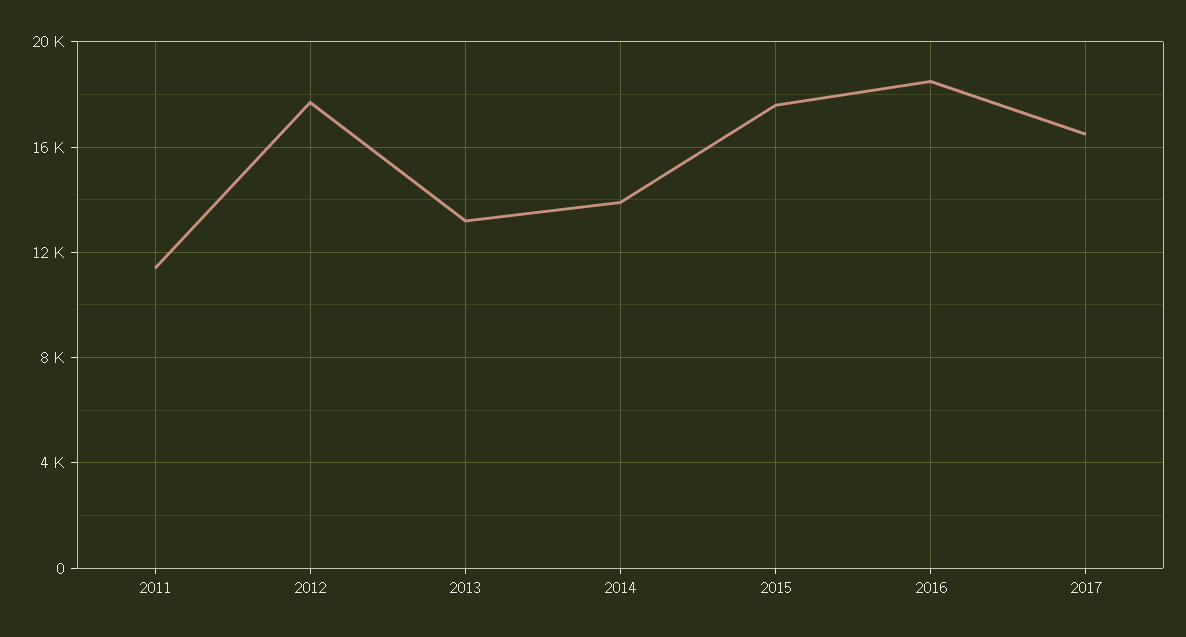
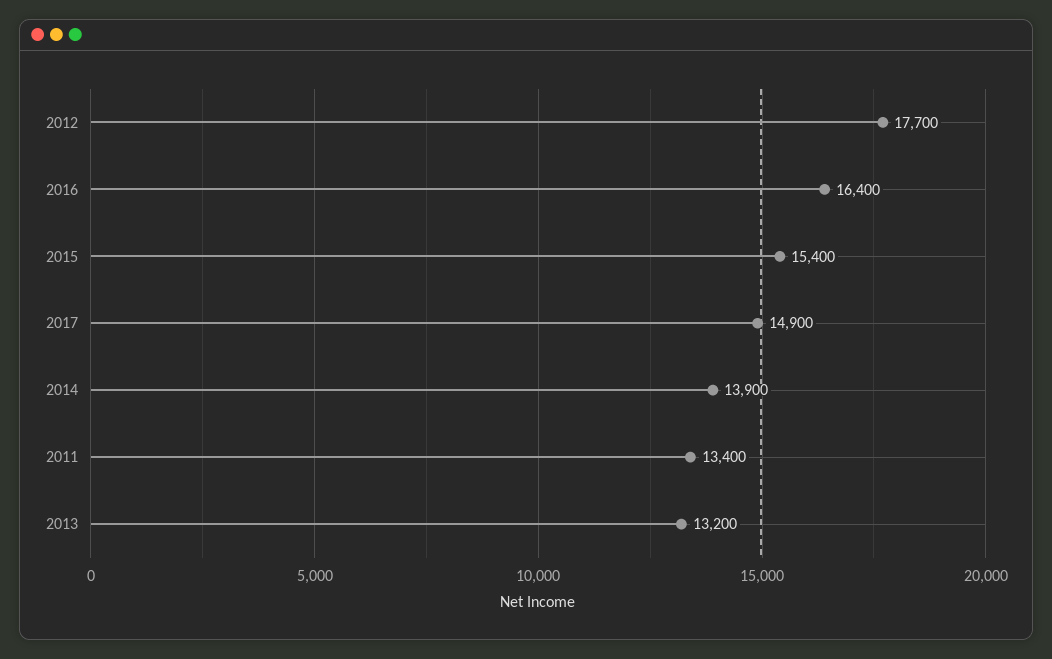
  {
-   "2011": 11500,
+   "2011": 13400,
    "2012": 17700,
    "2013": 13200,
    "2014": 13900,
-   "2015": 17500,
+   "2015": 15400,
-   "2016": 18500,
+   "2016": 16400,
-   "2017": 16500
+   "2017": 14900
  }

